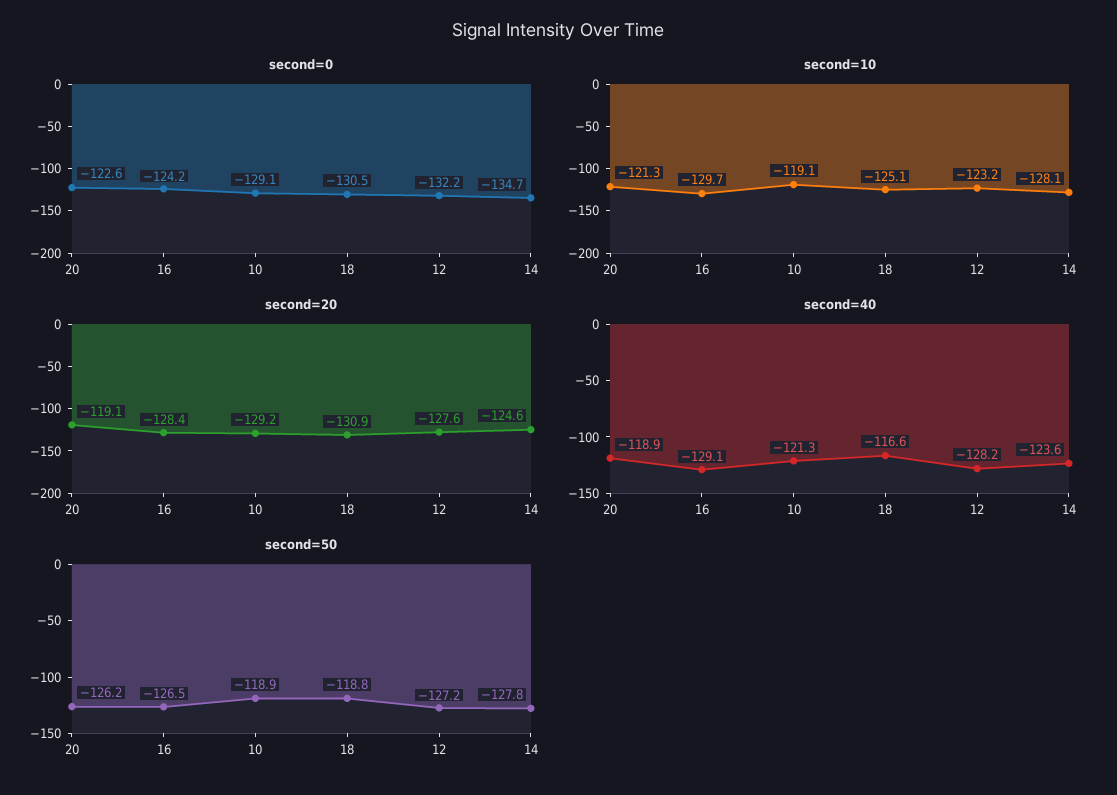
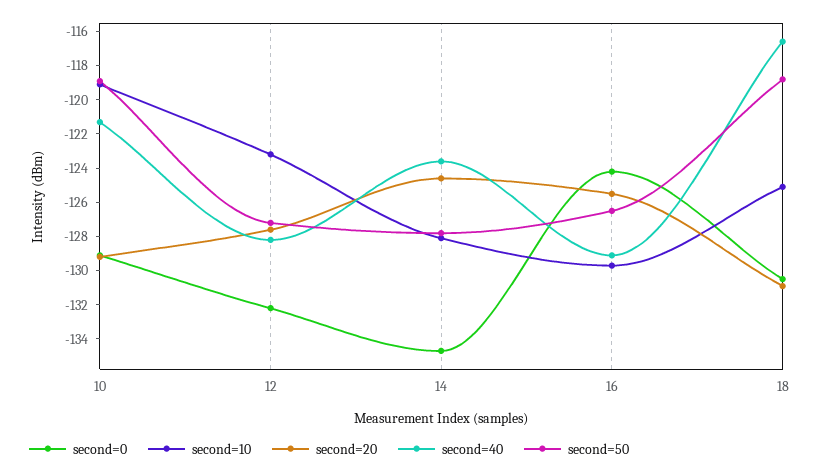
  {
    "second=0": {
-     "20": -122.6,
      "16": -124.2,
      "10": -129.1,
      "18": -130.5,
      "12": -132.2,
      "14": -134.7
    },
    "second=10": {
-     "20": -121.3,
      "16": -129.7,
      "10": -119.1,
      "18": -125.1,
      "12": -123.2,
      "14": -128.1
    },
    "second=20": {
-     "20": -119.1,
-     "16": -128.4,
+     "16": -125.5,
      "10": -129.2,
      "18": -130.9,
      "12": -127.6,
      "14": -124.6
    },
    "second=40": {
-     "20": -118.9,
      "16": -129.1,
      "10": -121.3,
      "18": -116.6,
      "12": -128.2,
      "14": -123.6
    },
    "second=50": {
-     "20": -126.2,
      "16": -126.5,
      "10": -118.9,
      "18": -118.8,
      "12": -127.2,
      "14": -127.8
    }
  }

